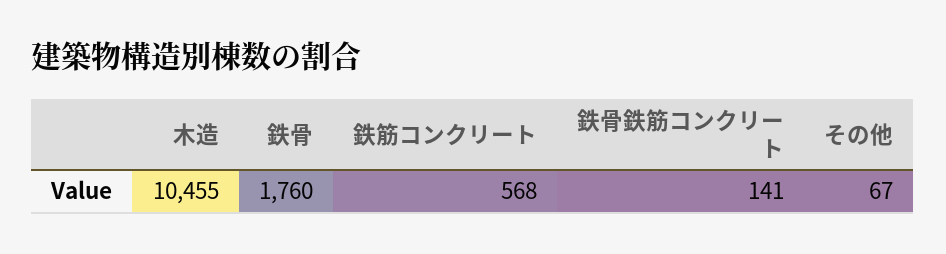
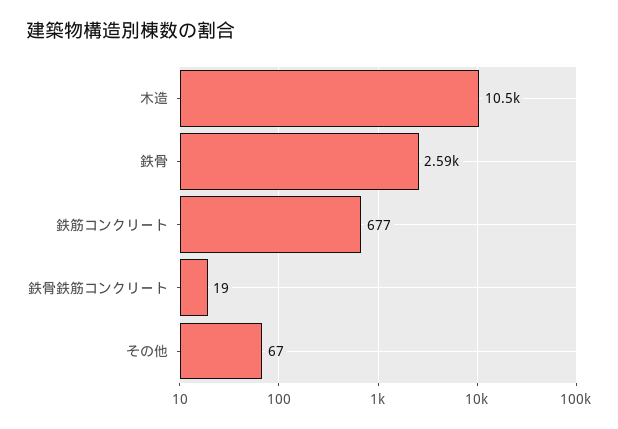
  {
    "木造": 10455,
-   "鉄骨": 1760,
+   "鉄骨": 2590,
-   "鉄筋コンクリート": 568,
+   "鉄筋コンクリート": 677,
-   "鉄骨鉄筋コンクリート": 141,
+   "鉄骨鉄筋コンクリート": 19,
    "その他": 67
  }

